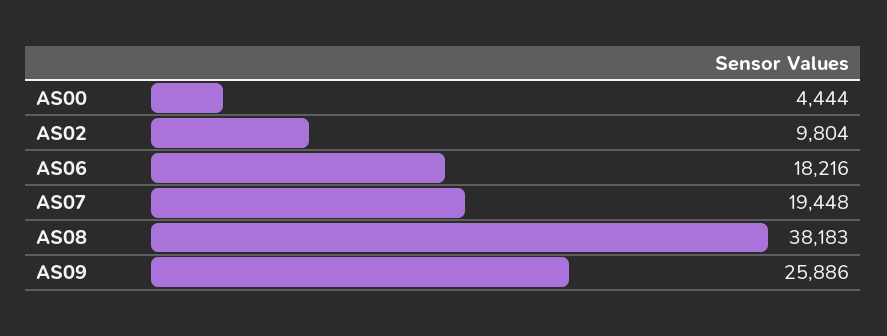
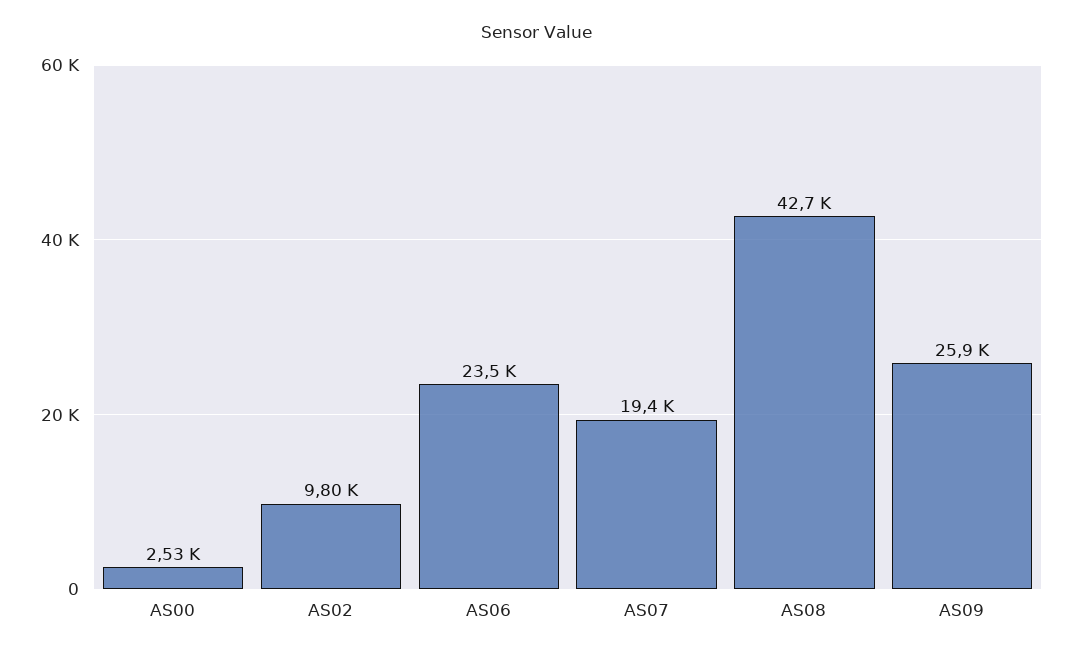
  {
-   "AS00": 4444,
+   "AS00": 2530,
    "AS02": 9804,
-   "AS06": 18216,
+   "AS06": 23500,
    "AS07": 19448,
-   "AS08": 38183,
+   "AS08": 42700,
    "AS09": 25886
  }

